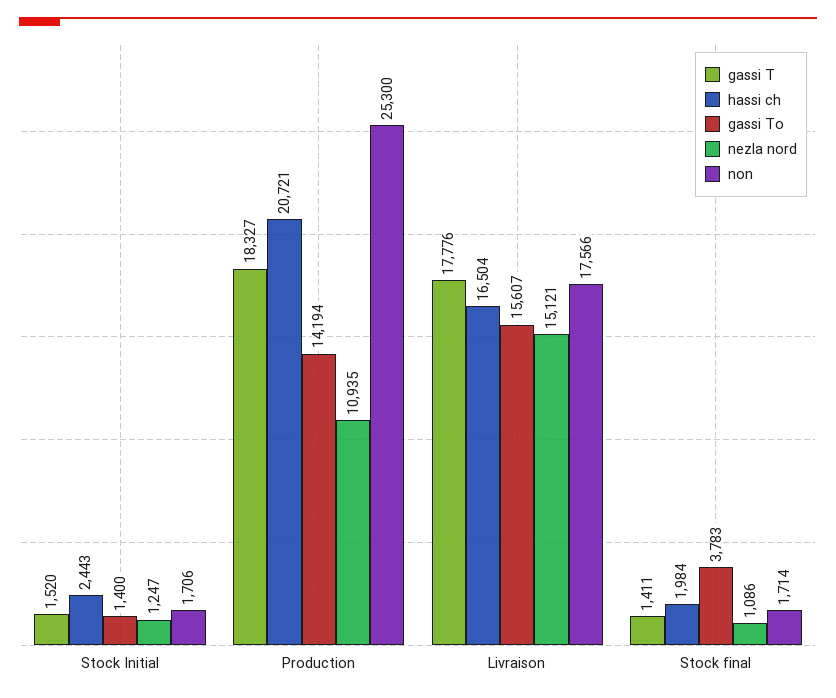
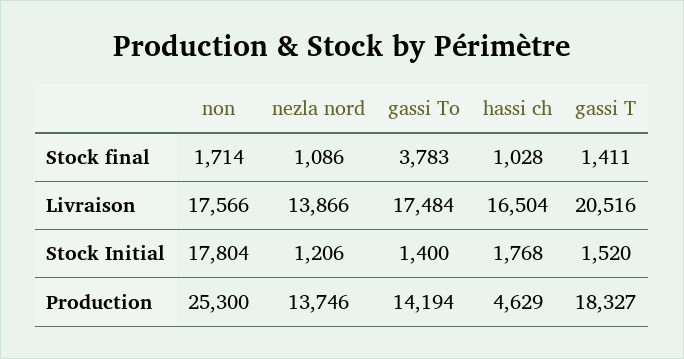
  {
    "gassi T": {
      "Stock Initial": 1520,
      "Production": 18327,
-     "Livraison": 17776,
+     "Livraison": 20516,
      "Stock final": 1411
    },
    "hassi ch": {
-     "Stock Initial": 2443,
+     "Stock Initial": 1768,
-     "Production": 20721,
+     "Production": 4629,
      "Livraison": 16504,
-     "Stock final": 1984
+     "Stock final": 1028
    },
    "gassi To": {
      "Stock Initial": 1400,
      "Production": 14194,
-     "Livraison": 15607,
+     "Livraison": 17484,
      "Stock final": 3783
    },
    "nezla nord": {
-     "Stock Initial": 1247,
+     "Stock Initial": 1206,
-     "Production": 10935,
+     "Production": 13746,
-     "Livraison": 15121,
+     "Livraison": 13866,
      "Stock final": 1086
    },
    "non": {
-     "Stock Initial": 1706,
+     "Stock Initial": 17804,
      "Production": 25300,
      "Livraison": 17566,
      "Stock final": 1714
    }
  }

